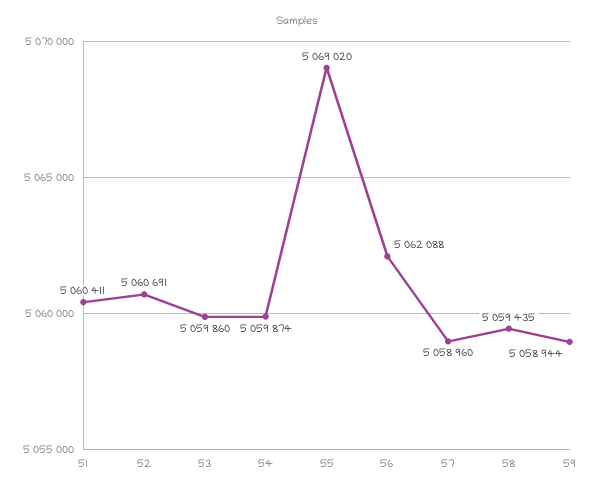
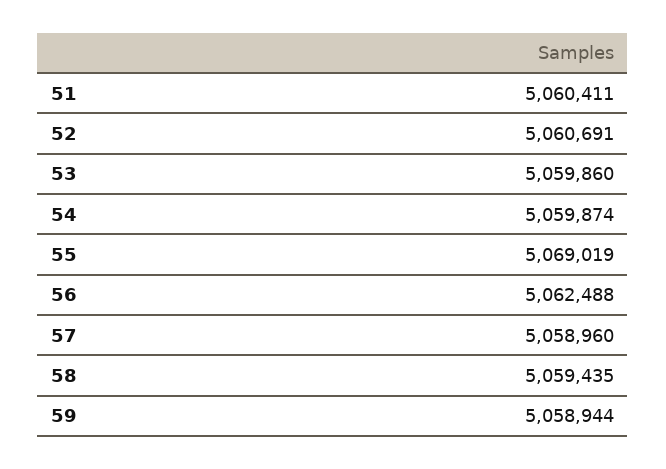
  {
    "51": 5060411,
    "52": 5060691,
    "53": 5059860,
    "54": 5059874,
-   "55": 5069020,
+   "55": 5069019,
-   "56": 5062088,
+   "56": 5062488,
    "57": 5058960,
    "58": 5059435,
    "59": 5058944
  }

